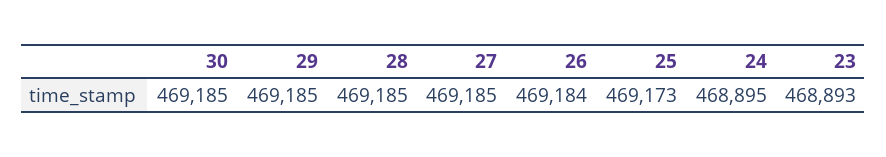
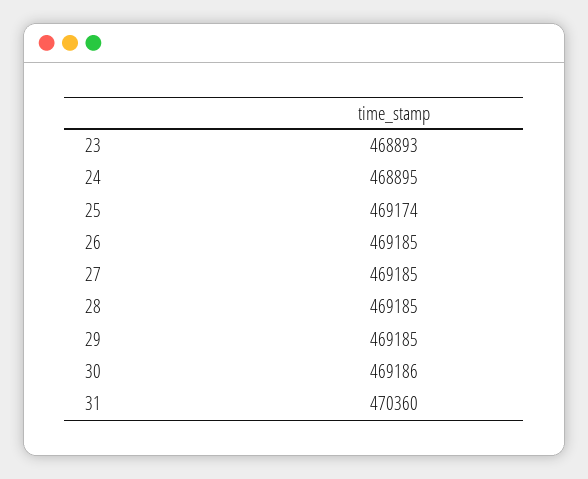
  {
-   "30": 469185,
+   "30": 469186,
    "29": 469185,
    "28": 469185,
    "27": 469185,
-   "26": 469184,
+   "26": 469185,
-   "25": 469173,
+   "25": 469174,
    "24": 468895,
-   "23": 468893
+   "23": 468893,
+   "31": 470360
  }

